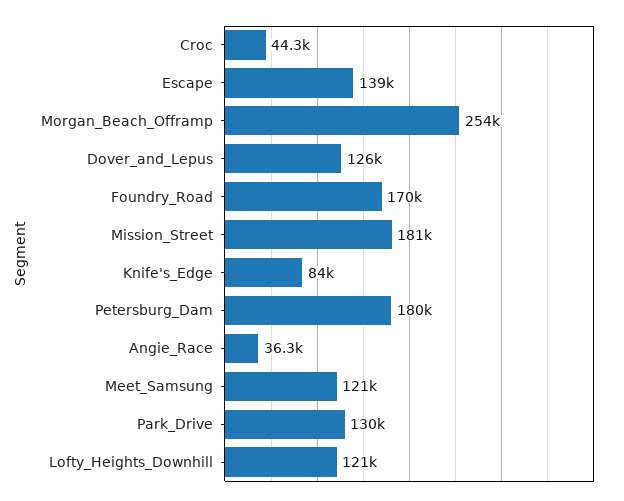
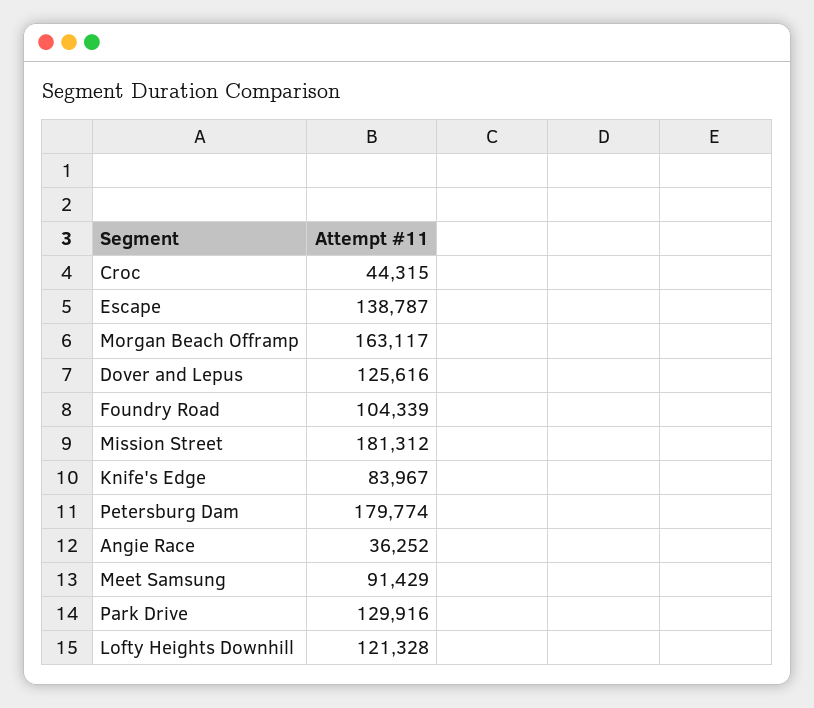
  {
    "Croc": 44315,
    "Escape": 138787,
-   "Morgan_Beach_Offramp": 254000,
+   "Morgan_Beach_Offramp": 163117,
    "Dover_and_Lepus": 125616,
-   "Foundry_Road": 170000,
+   "Foundry_Road": 104339,
    "Mission_Street": 181312,
    "Knife's_Edge": 83967,
    "Petersburg_Dam": 179774,
    "Angie_Race": 36252,
-   "Meet_Samsung": 121000,
+   "Meet_Samsung": 91429,
    "Park_Drive": 129916,
    "Lofty_Heights_Downhill": 121328
  }

